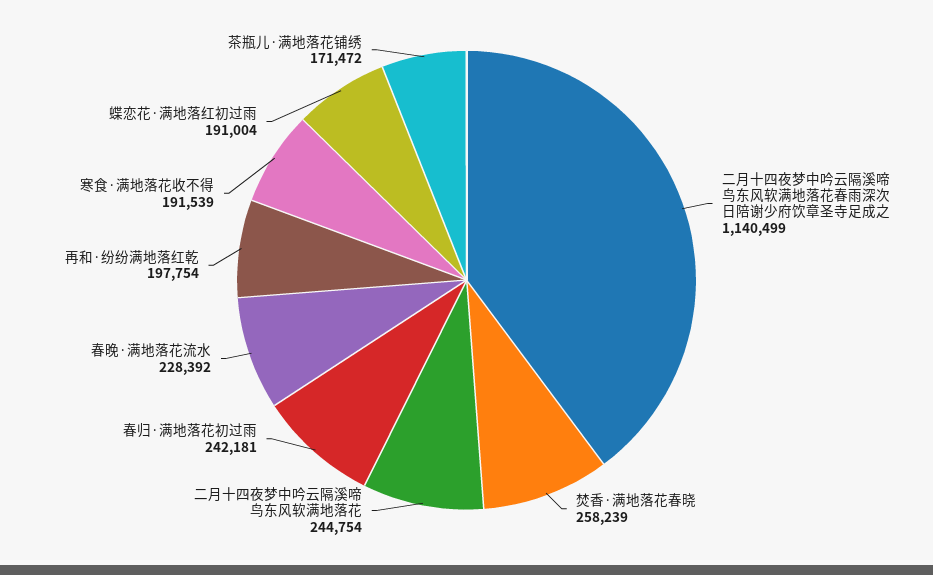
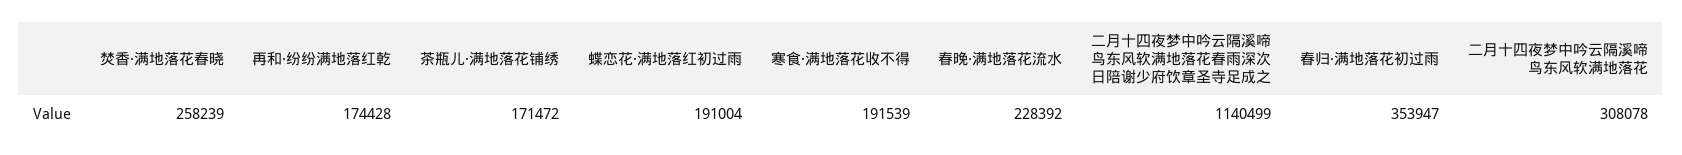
  {
    "二月十四夜梦中吟云隔溪啼鸟东风软满地落花春雨深次日陪谢少府饮章圣寺足成之": 1140499,
    "焚香·满地落花春晓": 258239,
-   "二月十四夜梦中吟云隔溪啼鸟东风软满地落花": 244754,
+   "二月十四夜梦中吟云隔溪啼鸟东风软满地落花": 308078,
-   "春归·满地落花初过雨": 242181,
+   "春归·满地落花初过雨": 353947,
    "春晚·满地落花流水": 228392,
-   "再和·纷纷满地落红乾": 197754,
+   "再和·纷纷满地落红乾": 174428,
    "寒食·满地落花收不得": 191539,
    "蝶恋花·满地落红初过雨": 191004,
    "茶瓶儿·满地落花铺绣": 171472
  }

